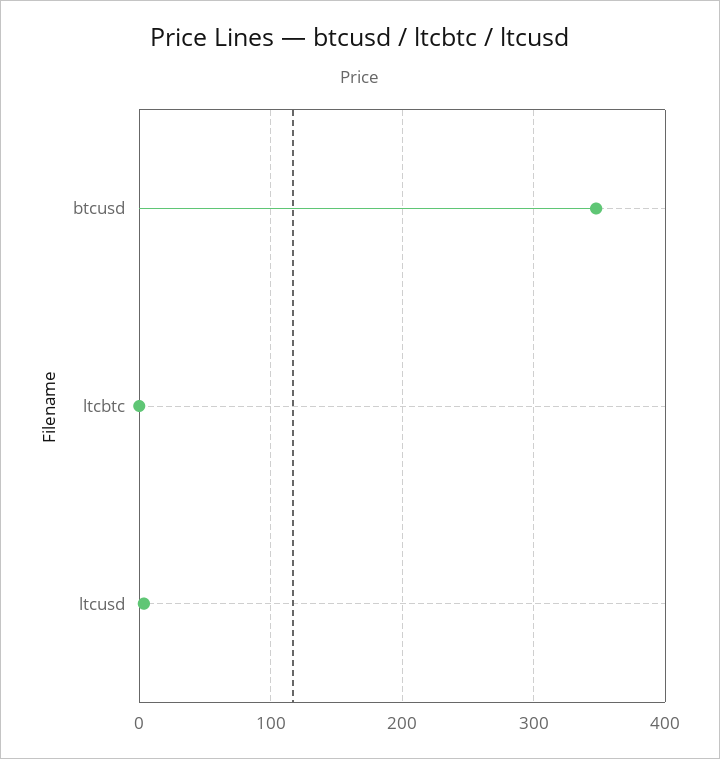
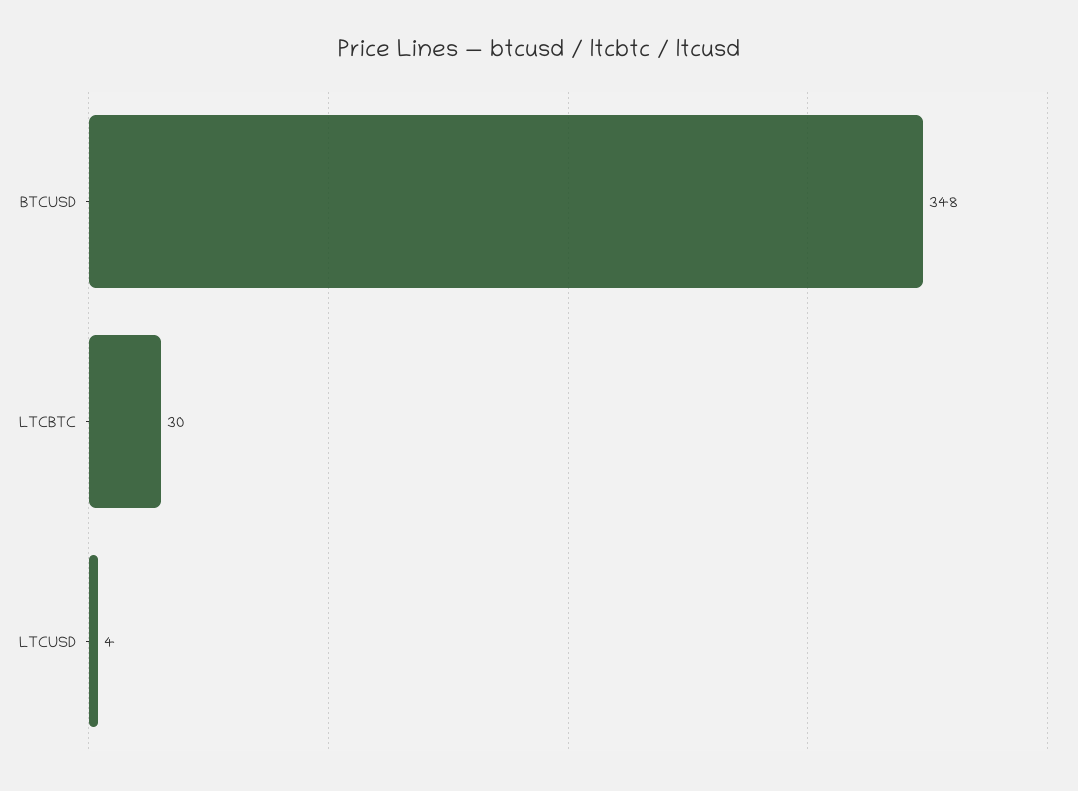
  {
    "btcusd": 348,
-   "ltcbtc": 0,
+   "ltcbtc": 30,
    "ltcusd": 4
  }

